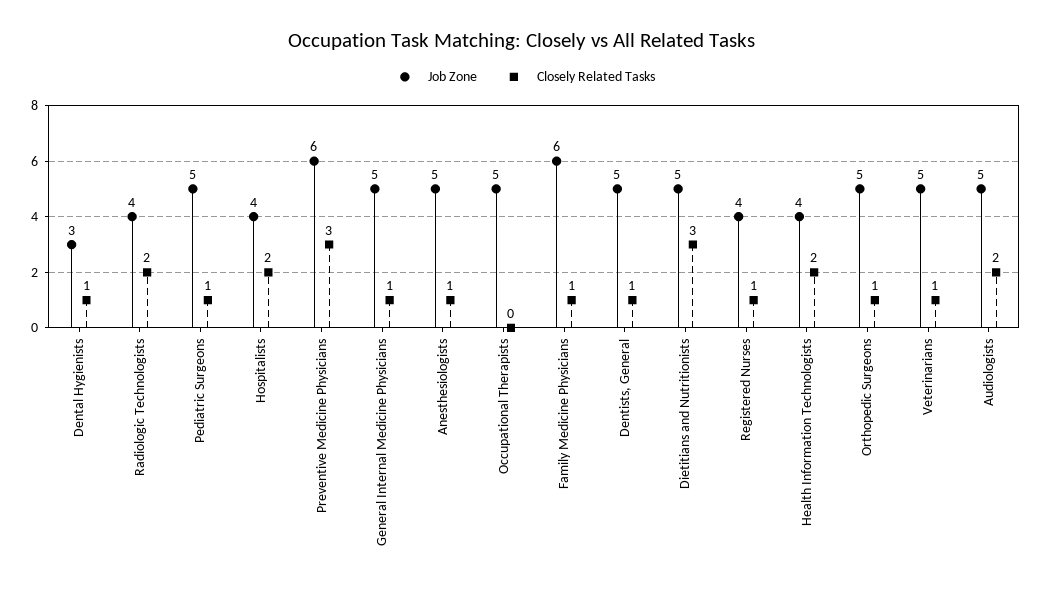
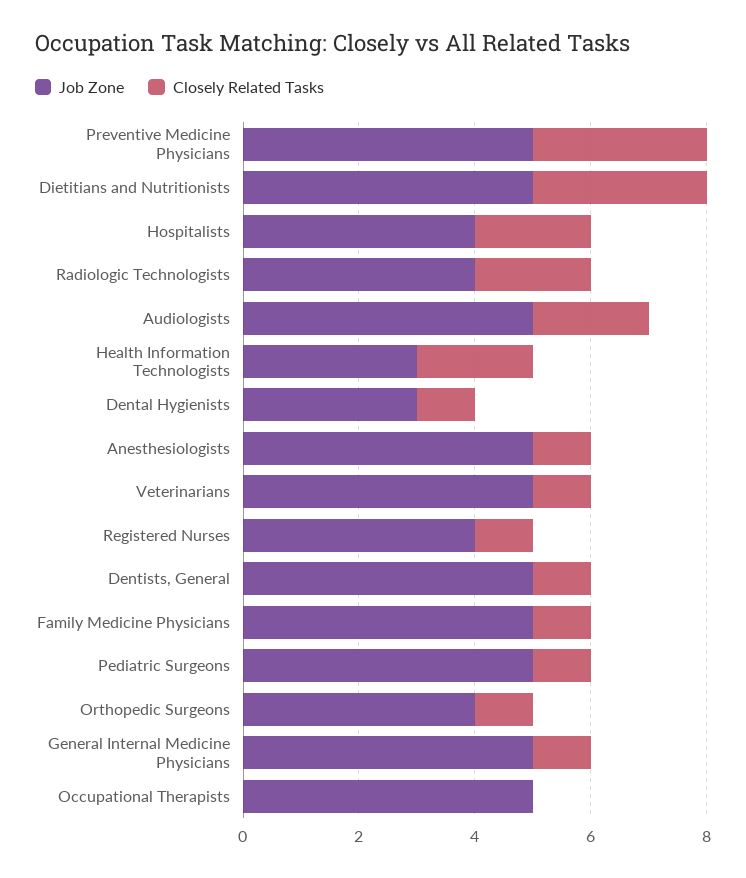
  {
    "Job Zone": {
      "Dental Hygienists": 3,
      "Radiologic Technologists": 4,
      "Pediatric Surgeons": 5,
      "Hospitalists": 4,
-     "Preventive Medicine Physicians": 6,
+     "Preventive Medicine Physicians": 5,
      "General Internal Medicine Physicians": 5,
      "Anesthesiologists": 5,
      "Occupational Therapists": 5,
-     "Family Medicine Physicians": 6,
+     "Family Medicine Physicians": 5,
      "Dentists, General": 5,
      "Dietitians and Nutritionists": 5,
      "Registered Nurses": 4,
-     "Health Information Technologists": 4,
+     "Health Information Technologists": 3,
-     "Orthopedic Surgeons": 5,
+     "Orthopedic Surgeons": 4,
      "Veterinarians": 5,
      "Audiologists": 5
    },
    "Closely Related Tasks": {
      "Dental Hygienists": 1,
      "Radiologic Technologists": 2,
      "Pediatric Surgeons": 1,
      "Hospitalists": 2,
      "Preventive Medicine Physicians": 3,
      "General Internal Medicine Physicians": 1,
      "Anesthesiologists": 1,
      "Occupational Therapists": 0,
      "Family Medicine Physicians": 1,
      "Dentists, General": 1,
      "Dietitians and Nutritionists": 3,
      "Registered Nurses": 1,
      "Health Information Technologists": 2,
      "Orthopedic Surgeons": 1,
      "Veterinarians": 1,
      "Audiologists": 2
    }
  }

